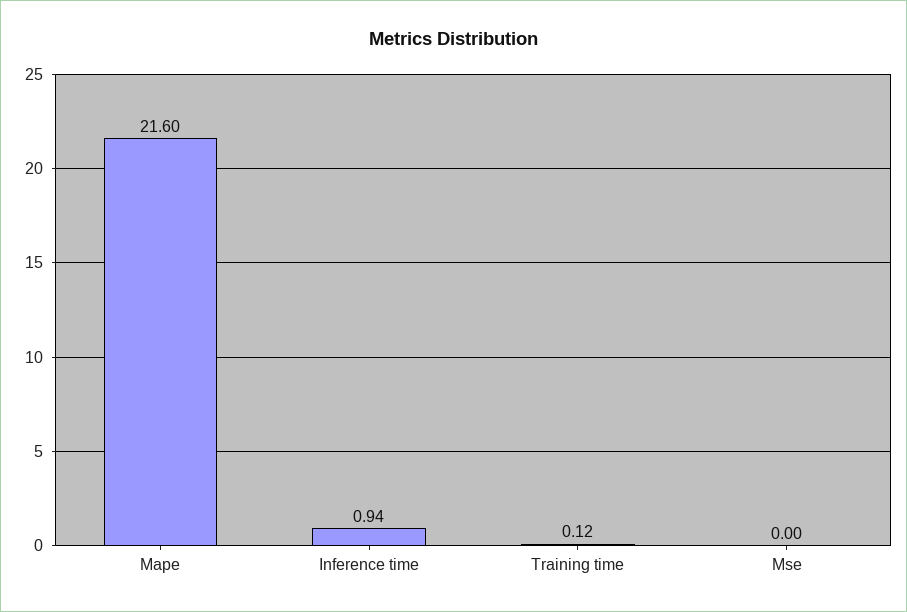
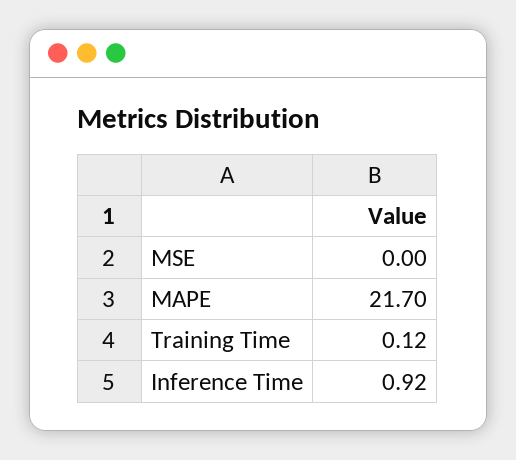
  {
-   "Mape": 21.6,
+   "Mape": 21.7,
-   "Inference time": 0.94,
+   "Inference time": 0.92,
    "Training time": 0.12,
    "Mse": 0
  }

